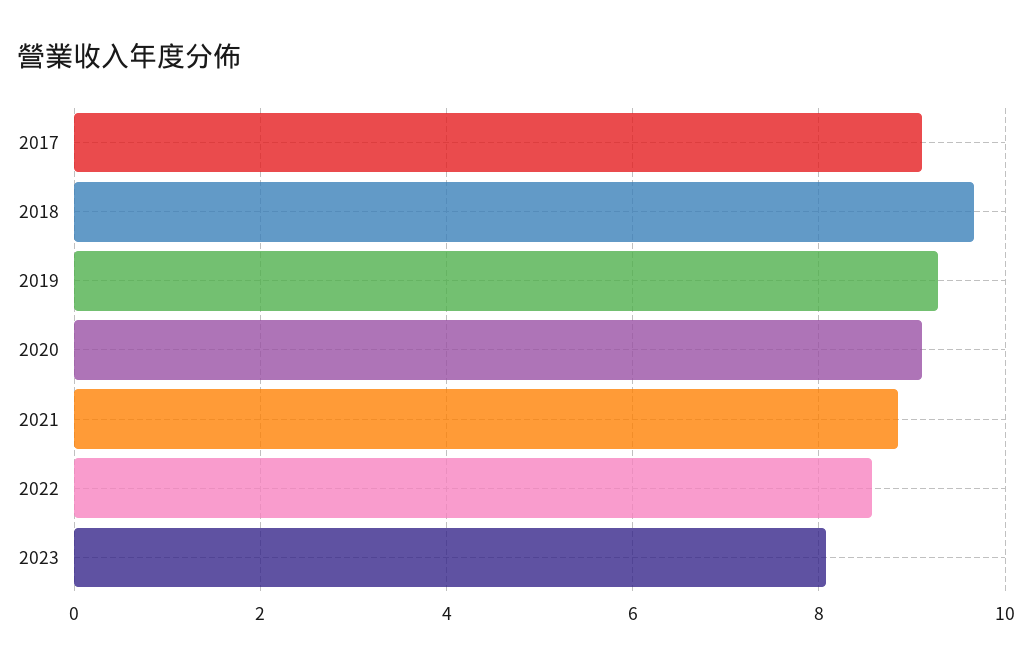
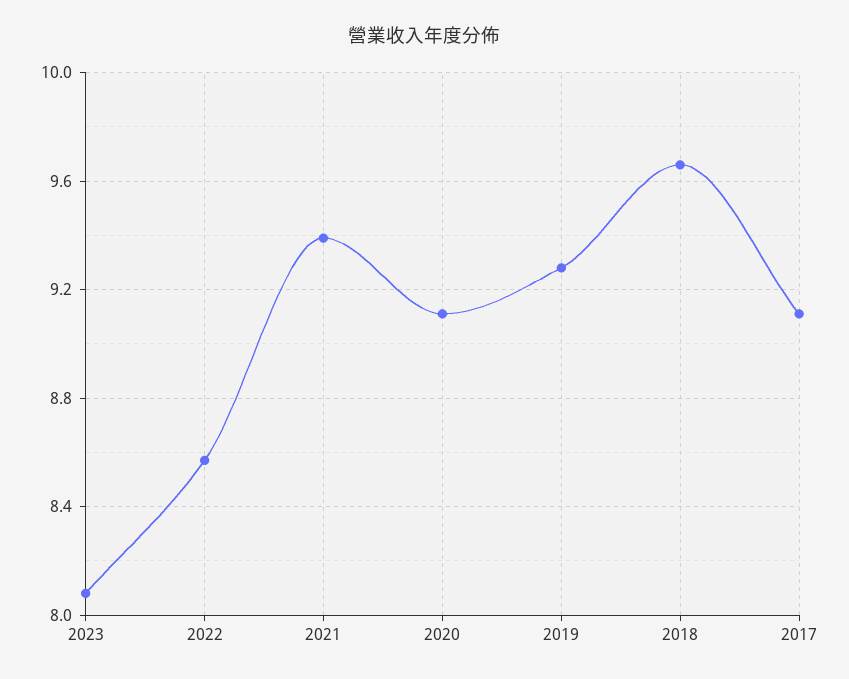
  {
    "2017": 9.1,
    "2018": 9.65,
    "2019": 9.3,
    "2020": 9.1,
-   "2021": 8.8,
+   "2021": 9.4,
    "2022": 8.55,
    "2023": 8.1
  }

